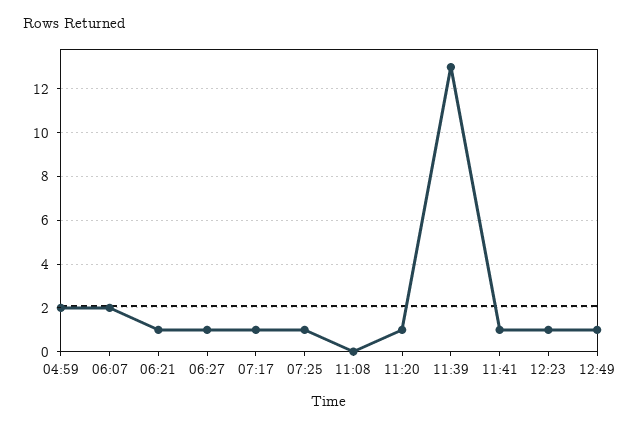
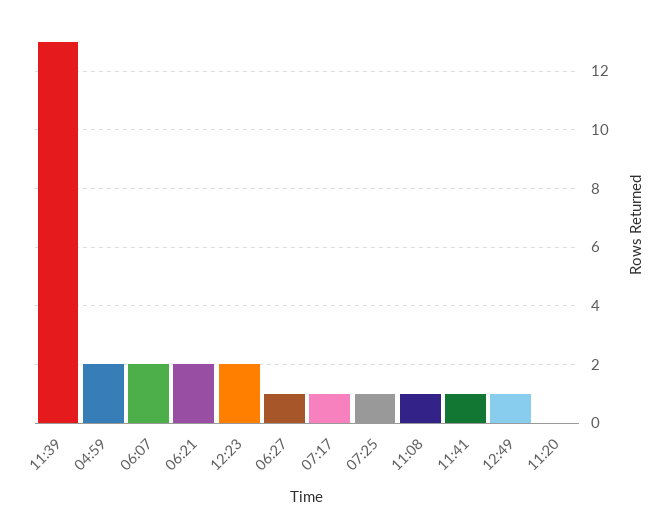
  {
    "04:59": 2,
    "06:07": 2,
-   "06:21": 1,
+   "06:21": 2,
    "06:27": 1,
    "07:17": 1,
    "07:25": 1,
-   "11:08": 0,
+   "11:08": 1,
-   "11:20": 1,
+   "11:20": 0,
    "11:39": 13,
    "11:41": 1,
-   "12:23": 1,
+   "12:23": 2,
    "12:49": 1
  }

